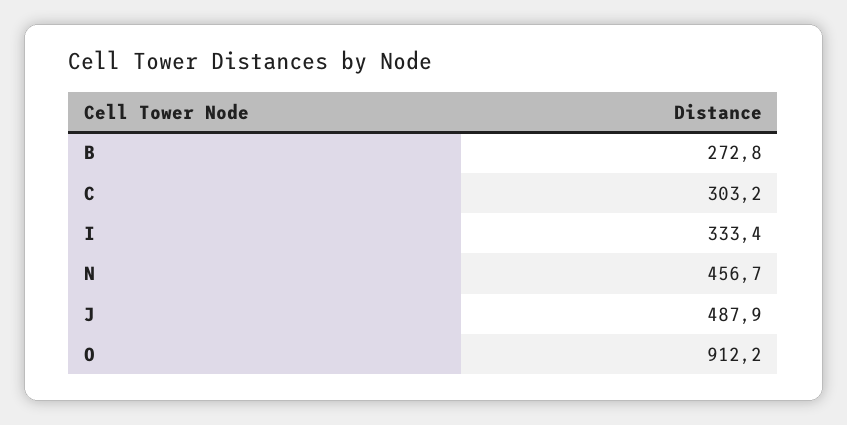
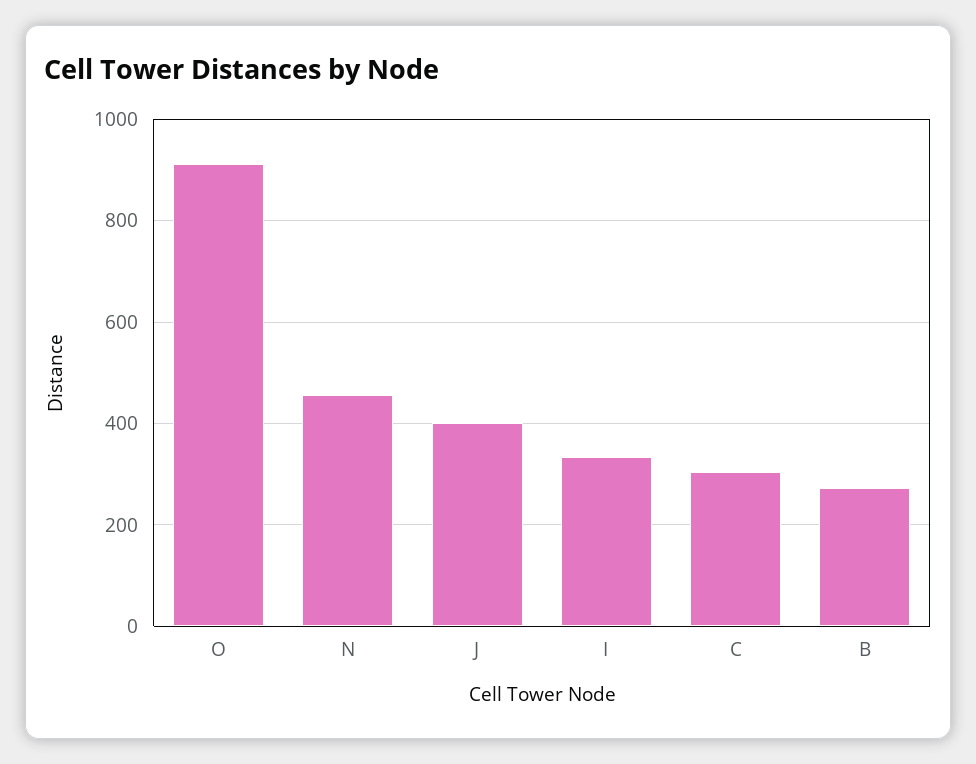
  {
    "B": 272.8,
    "C": 303.2,
    "I": 333.4,
    "N": 456.7,
-   "J": 487.9,
+   "J": 400,
    "O": 912.2
  }

